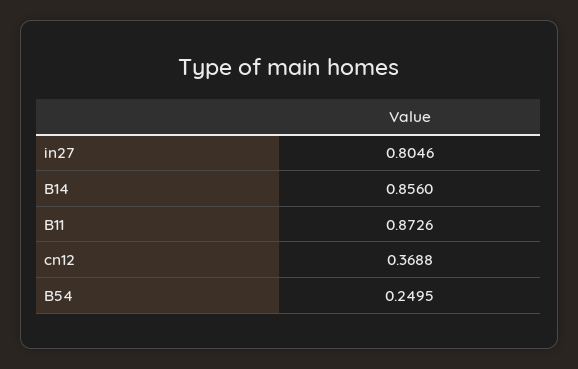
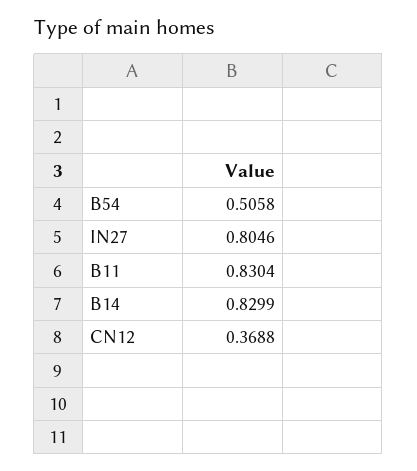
  {
    "in27": 0.8046,
-   "B14": 0.856,
+   "B14": 0.8299,
-   "B11": 0.8726,
+   "B11": 0.8304,
    "cn12": 0.3688,
-   "B54": 0.2495
+   "B54": 0.5058
  }

